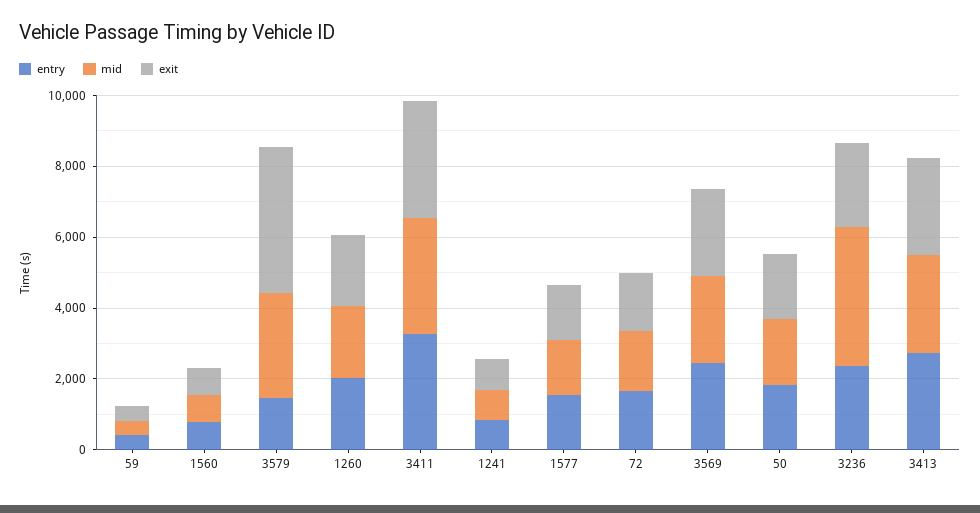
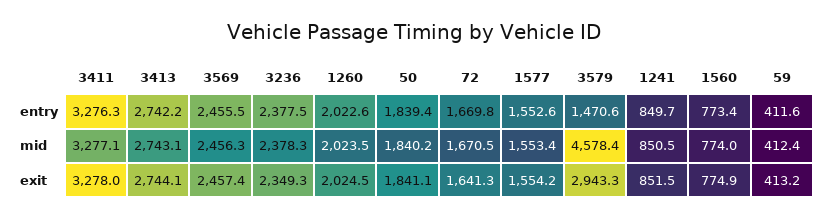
  {
    "entry": {
      "59": 411.6,
      "1560": 773.4,
      "3579": 1470.6,
      "1260": 2022.6,
      "3411": 3276.3,
      "1241": 849.7,
      "1577": 1552.6,
      "72": 1669.8,
      "3569": 2455.5,
      "50": 1839.4,
      "3236": 2377.5,
      "3413": 2742.2
    },
    "mid": {
      "59": 412.4,
      "1560": 774,
-     "3579": 3000,
+     "3579": 4578.4,
      "1260": 2023.5,
      "3411": 3277.1,
      "1241": 850.5,
      "1577": 1553.4,
      "72": 1670.5,
      "3569": 2456.3,
      "50": 1840.2,
-     "3236": 4000,
+     "3236": 2378.3,
      "3413": 2743.1
    },
    "exit": {
      "59": 413.2,
      "1560": 774.9,
-     "3579": 4000,
+     "3579": 2943.3,
      "1260": 2024.5,
      "3411": 3278,
      "1241": 851.5,
      "1577": 1554.2,
      "72": 1641.3,
      "3569": 2457.4,
      "50": 1841.1,
      "3236": 2349.3,
      "3413": 2744.1
    }
  }

